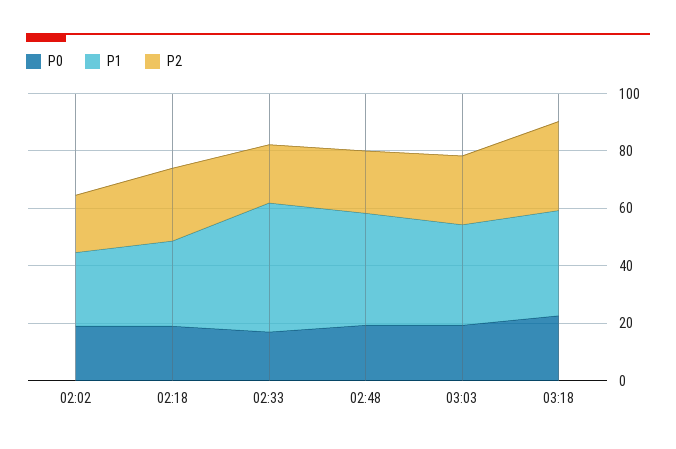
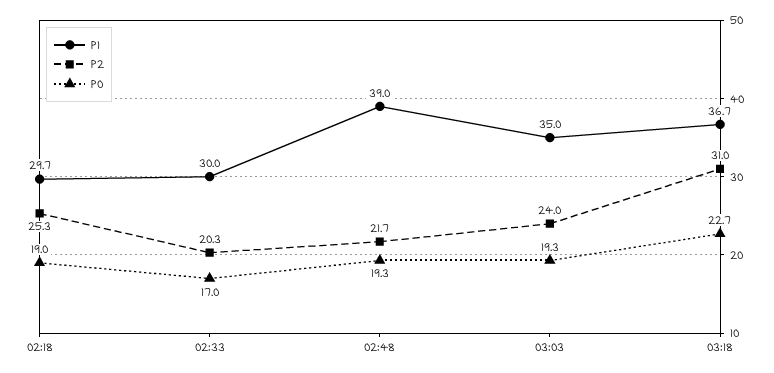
  {
    "P0": {
-     "02:02": 20,
      "02:18": 19,
      "02:33": 17,
      "02:48": 19.3,
      "03:03": 19.3,
      "03:18": 22.7
    },
    "P1": {
-     "02:02": 25,
      "02:18": 29.7,
-     "02:33": 45,
+     "02:33": 30,
      "02:48": 39,
      "03:03": 35,
      "03:18": 36.7
    },
    "P2": {
-     "02:02": 20,
      "02:18": 25.3,
      "02:33": 20.3,
      "02:48": 21.7,
      "03:03": 24,
      "03:18": 31
    }
  }

